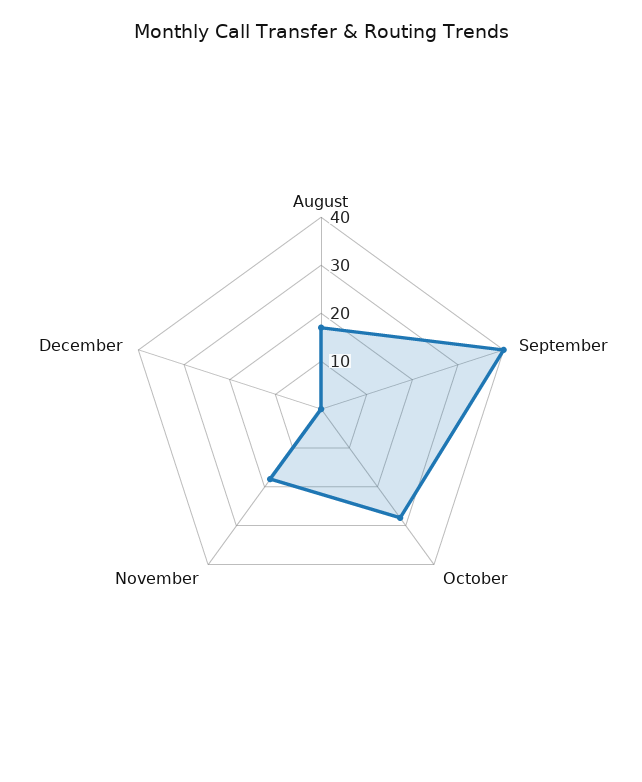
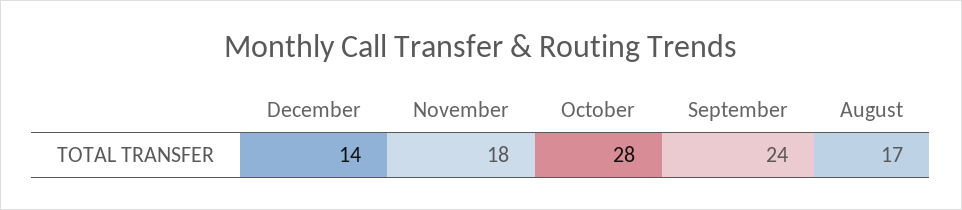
  {
    "August": 17,
-   "September": 40,
+   "September": 24,
    "October": 28,
    "November": 18,
-   "December": 0
+   "December": 14
  }

